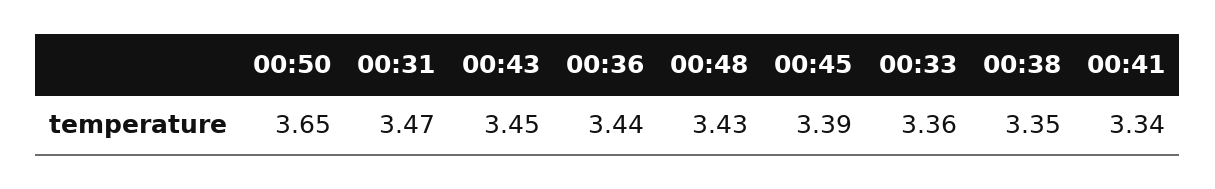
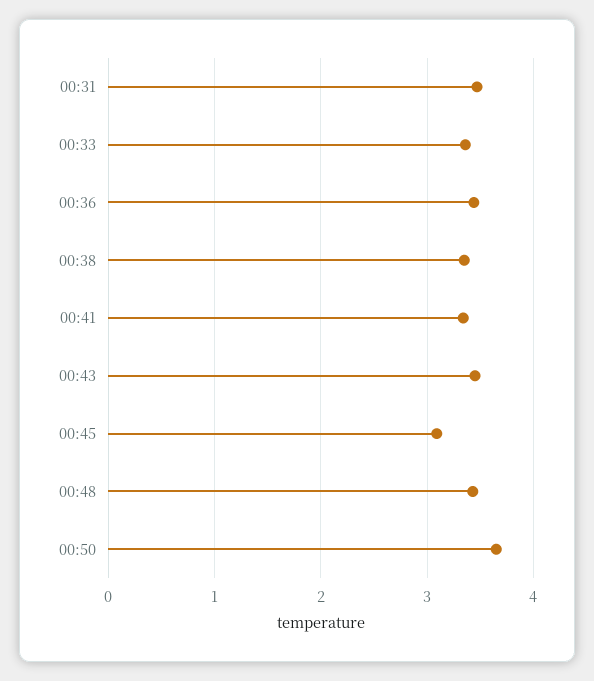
  {
    "00:50": 3.65,
    "00:31": 3.47,
    "00:43": 3.45,
    "00:36": 3.44,
    "00:48": 3.43,
-   "00:45": 3.39,
+   "00:45": 3.1,
    "00:33": 3.36,
    "00:38": 3.35,
    "00:41": 3.34
  }

